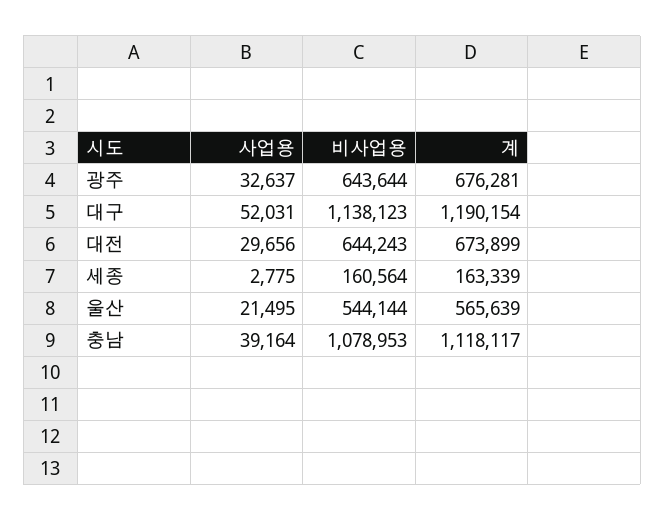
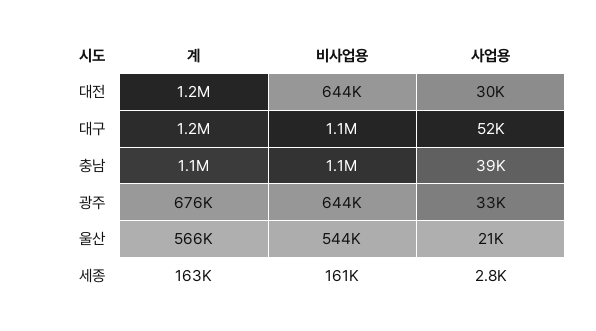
  {
    "사업용": {
      "광주": 32637,
      "대구": 52031,
      "대전": 29656,
      "세종": 2775,
      "울산": 21495,
      "충남": 39164
    },
    "비사업용": {
      "광주": 643644,
      "대구": 1138123,
      "대전": 644243,
      "세종": 160564,
      "울산": 544144,
      "충남": 1078953
    },
    "계": {
      "광주": 676281,
      "대구": 1190154,
-     "대전": 673899,
+     "대전": 1200000,
      "세종": 163339,
      "울산": 565639,
      "충남": 1118117
    }
  }

